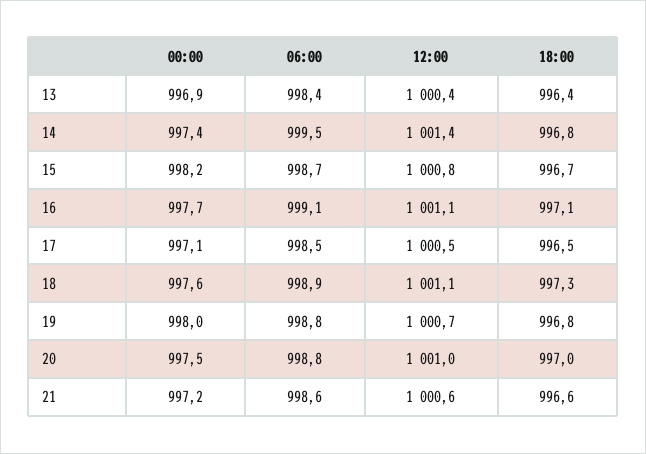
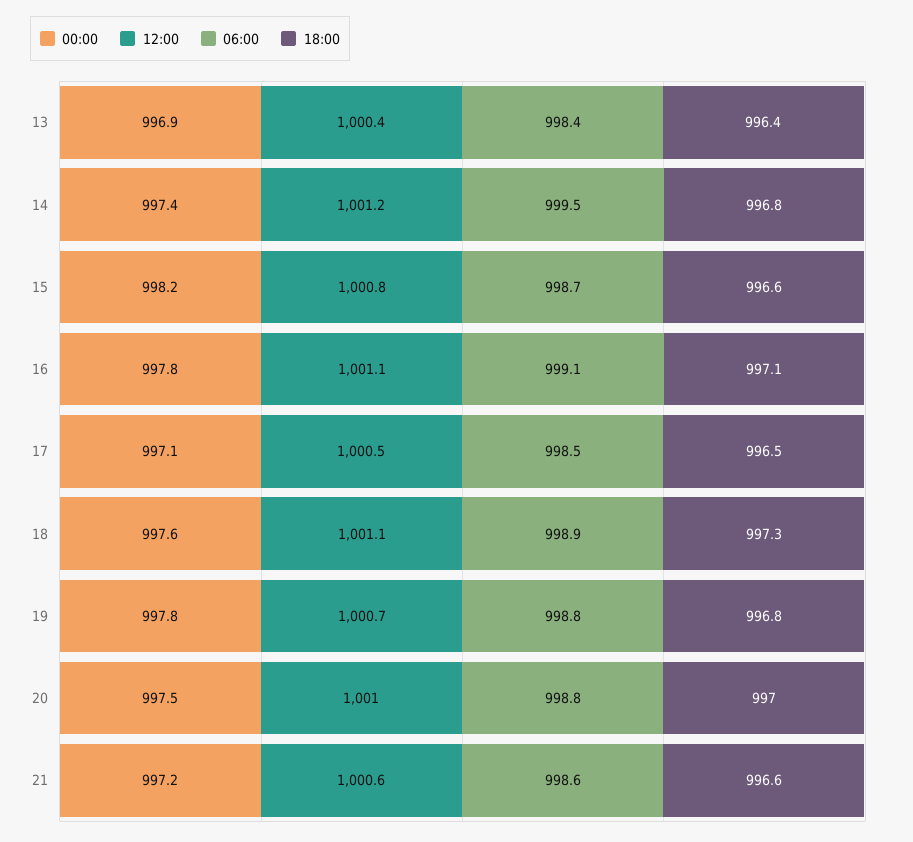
  {
    "00:00": {
      "13": 996.9,
      "14": 997.4,
      "15": 998.2,
-     "16": 997.7,
+     "16": 997.8,
      "17": 997.1,
      "18": 997.6,
-     "19": 998,
+     "19": 997.8,
      "20": 997.5,
      "21": 997.2
    },
    "06:00": {
      "13": 998.4,
      "14": 999.5,
      "15": 998.7,
      "16": 999.1,
      "17": 998.5,
      "18": 998.9,
      "19": 998.8,
      "20": 998.8,
      "21": 998.6
    },
    "12:00": {
      "13": 1000.4,
-     "14": 1001.4,
+     "14": 1001.2,
      "15": 1000.8,
      "16": 1001.1,
      "17": 1000.5,
      "18": 1001.1,
      "19": 1000.7,
      "20": 1001,
      "21": 1000.6
    },
    "18:00": {
      "13": 996.4,
      "14": 996.8,
-     "15": 996.7,
+     "15": 996.6,
      "16": 997.1,
      "17": 996.5,
      "18": 997.3,
      "19": 996.8,
      "20": 997,
      "21": 996.6
    }
  }

